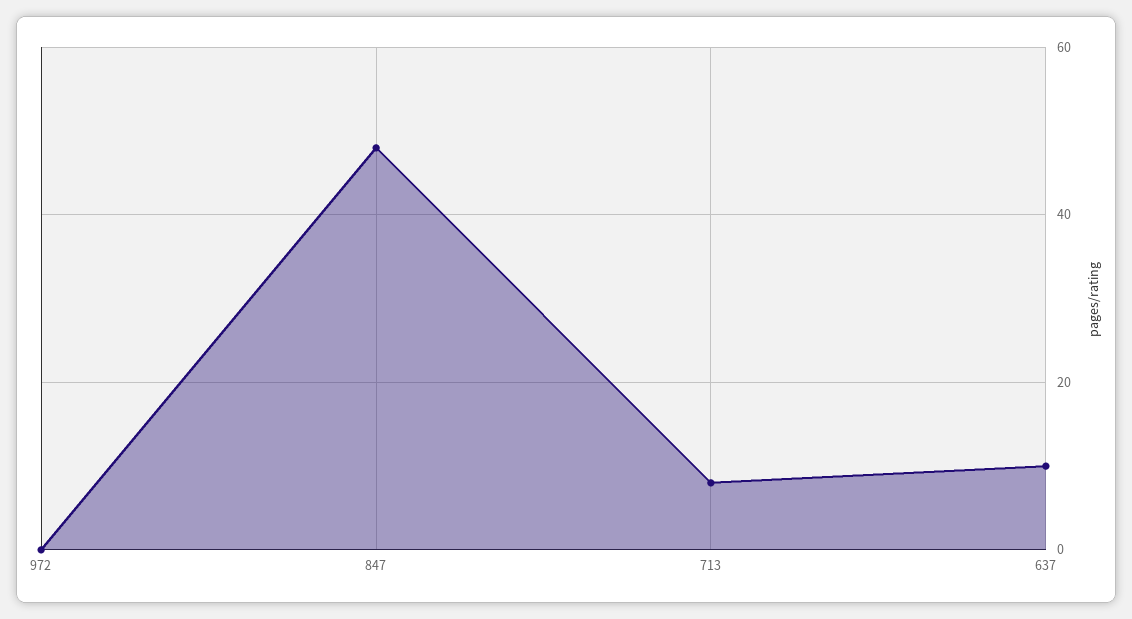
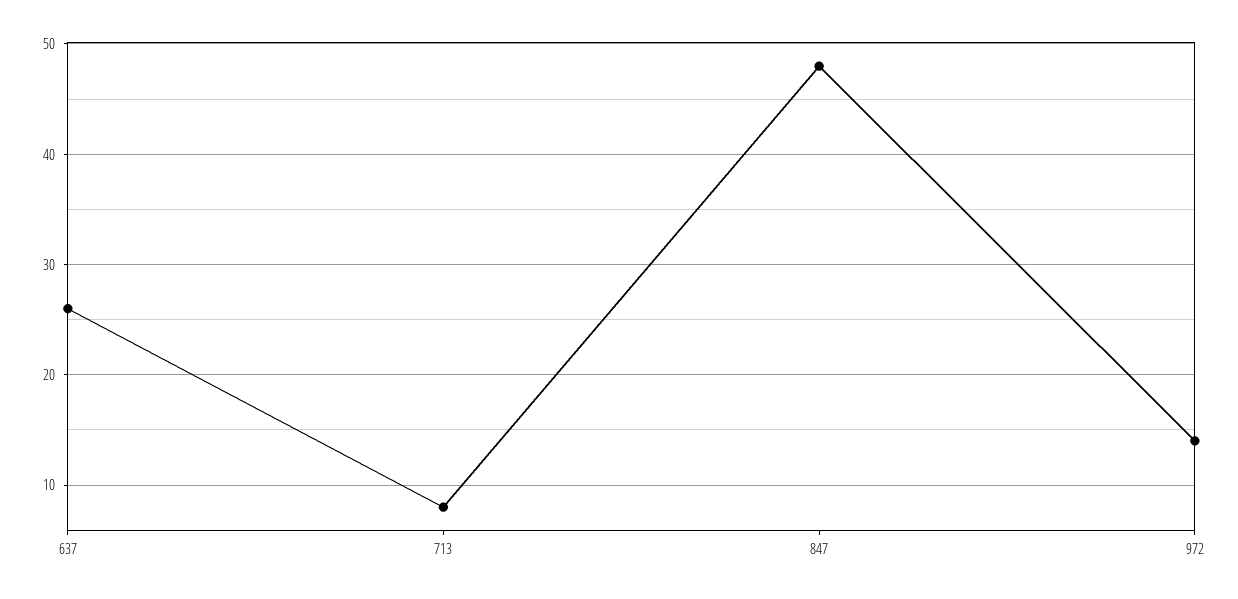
  {
-   "972": 0,
+   "972": 14,
    "847": 48,
    "713": 8,
-   "637": 10
+   "637": 26
  }

